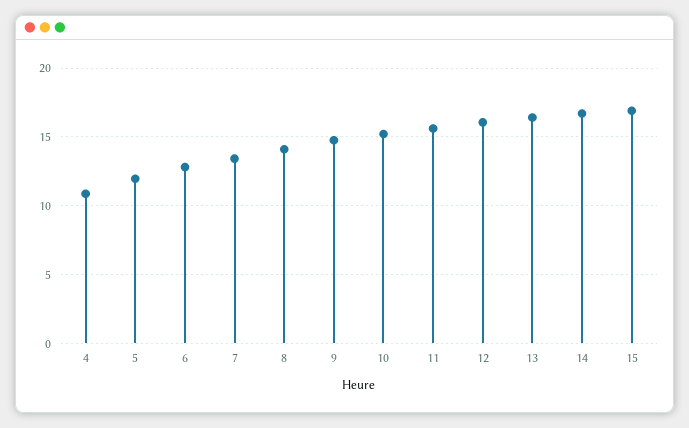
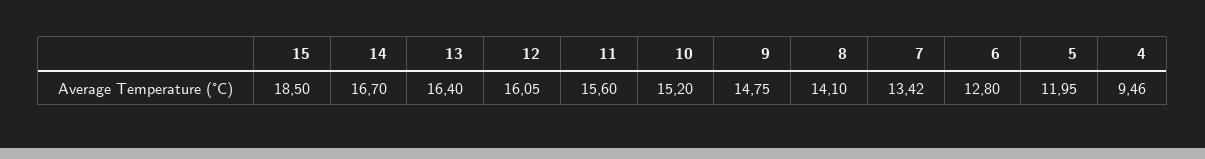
  {
-   "4": 11,
+   "4": 9.46,
    "5": 11.95,
    "6": 12.8,
    "7": 13.42,
    "8": 14.1,
    "9": 14.75,
    "10": 15.2,
    "11": 15.6,
    "12": 16.05,
    "13": 16.4,
    "14": 16.7,
-   "15": 17
+   "15": 18.5
  }

